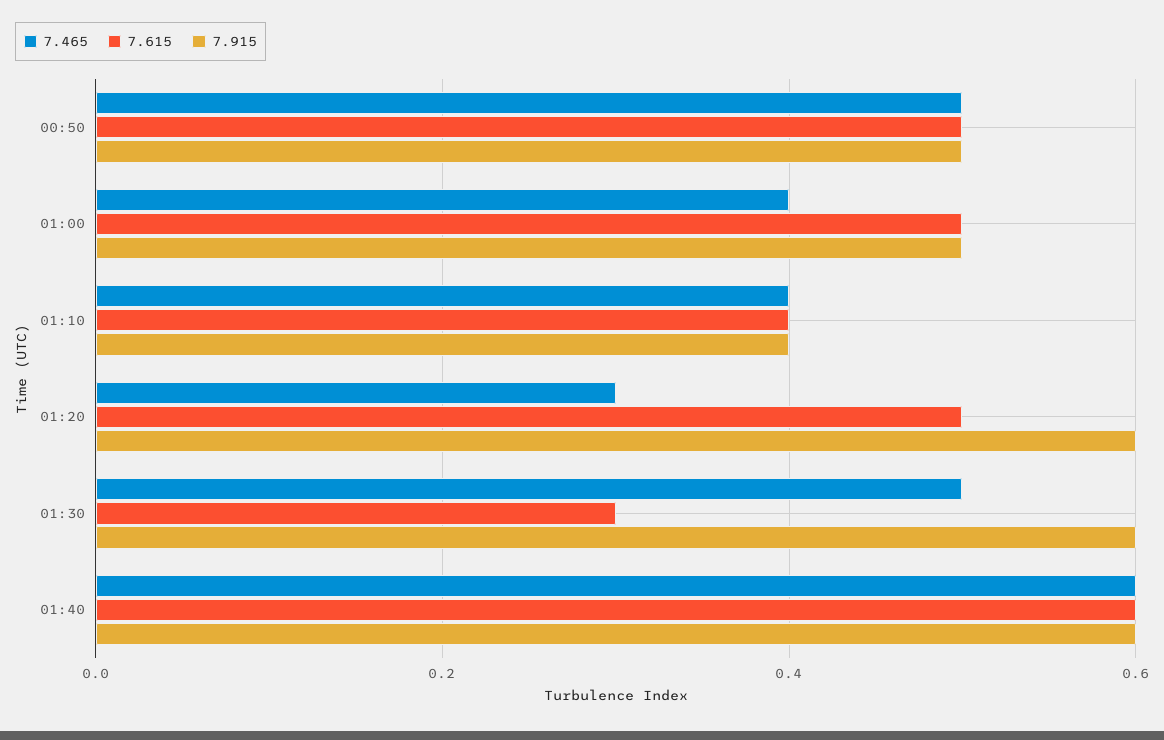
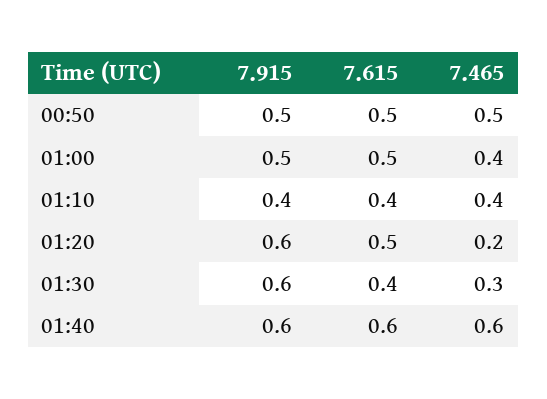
  {
    "7.465": {
      "00:50": 0.5,
      "01:00": 0.4,
      "01:10": 0.4,
-     "01:20": 0.3,
+     "01:20": 0.2,
-     "01:30": 0.5,
+     "01:30": 0.3,
      "01:40": 0.6
    },
    "7.615": {
      "00:50": 0.5,
      "01:00": 0.5,
      "01:10": 0.4,
      "01:20": 0.5,
-     "01:30": 0.3,
+     "01:30": 0.4,
      "01:40": 0.6
    },
    "7.915": {
      "00:50": 0.5,
      "01:00": 0.5,
      "01:10": 0.4,
      "01:20": 0.6,
      "01:30": 0.6,
      "01:40": 0.6
    }
  }

